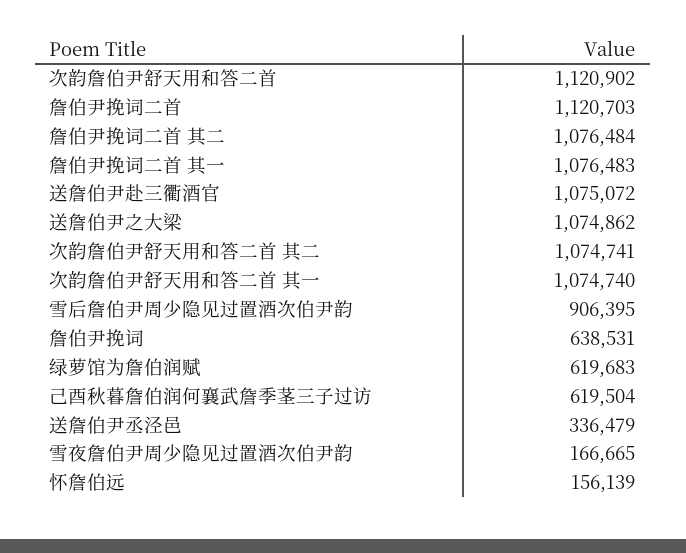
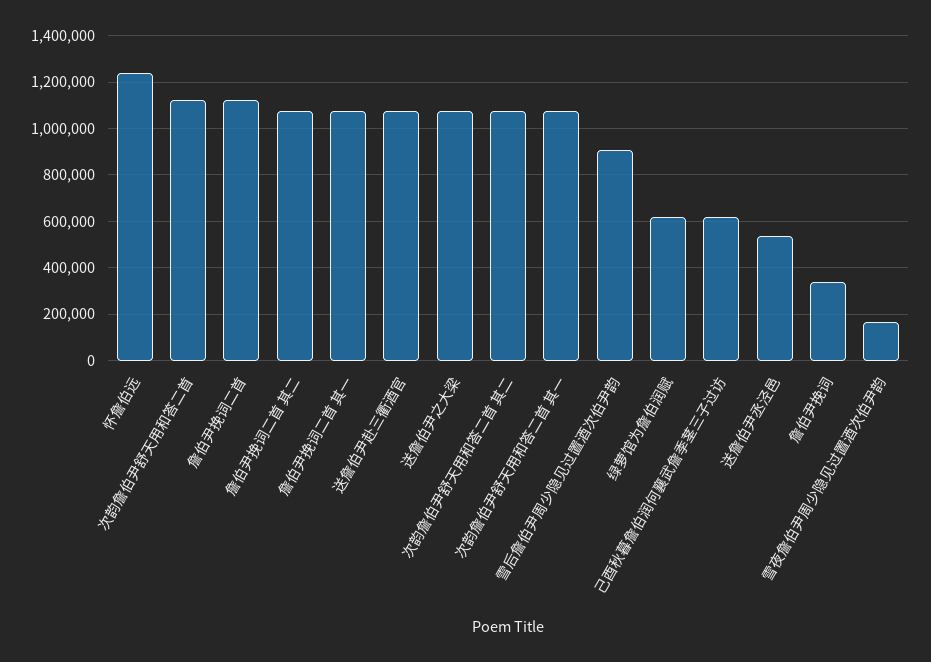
  {
    "次韵詹伯尹舒天用和答二首": 1120902,
    "詹伯尹挽词二首": 1120703,
    "詹伯尹挽词二首 其二": 1076484,
    "詹伯尹挽词二首 其一": 1076483,
    "送詹伯尹赴三衢酒官": 1075072,
    "送詹伯尹之大梁": 1074862,
    "次韵詹伯尹舒天用和答二首 其二": 1074741,
    "次韵詹伯尹舒天用和答二首 其一": 1074740,
    "雪后詹伯尹周少隐见过置酒次伯尹韵": 906395,
-   "詹伯尹挽词": 638531,
+   "詹伯尹挽词": 350000,
    "绿萝馆为詹伯润赋": 619683,
    "己酉秋暮詹伯润何襄武詹季茎三子过访": 619504,
-   "送詹伯尹丞泾邑": 336479,
+   "送詹伯尹丞泾邑": 550000,
    "雪夜詹伯尹周少隐见过置酒次伯尹韵": 166665,
-   "怀詹伯远": 156139
+   "怀詹伯远": 1250000
  }

